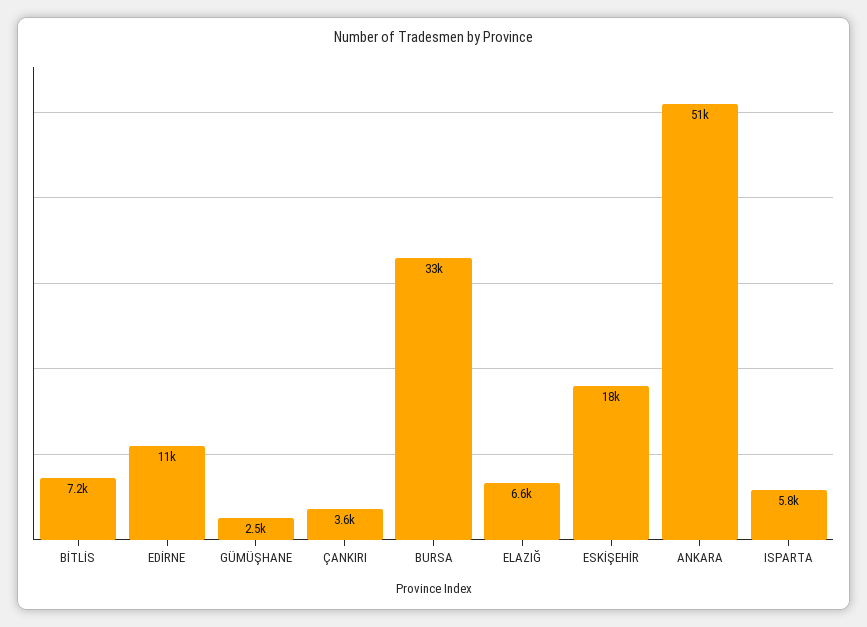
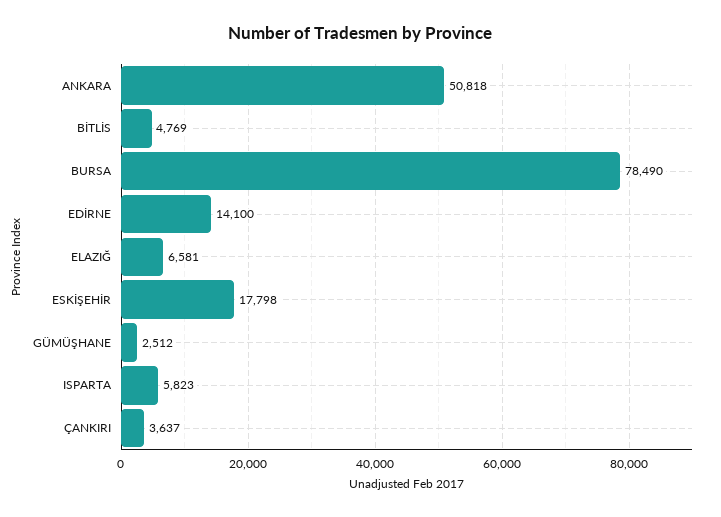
  {
-   "BİTLİS": 7200,
+   "BİTLİS": 4769,
-   "EDİRNE": 11000,
+   "EDİRNE": 14100,
    "GÜMÜŞHANE": 2512,
    "ÇANKIRI": 3637,
-   "BURSA": 33000,
+   "BURSA": 78490,
    "ELAZIĞ": 6581,
    "ESKİŞEHİR": 17798,
    "ANKARA": 50818,
    "ISPARTA": 5823
  }

